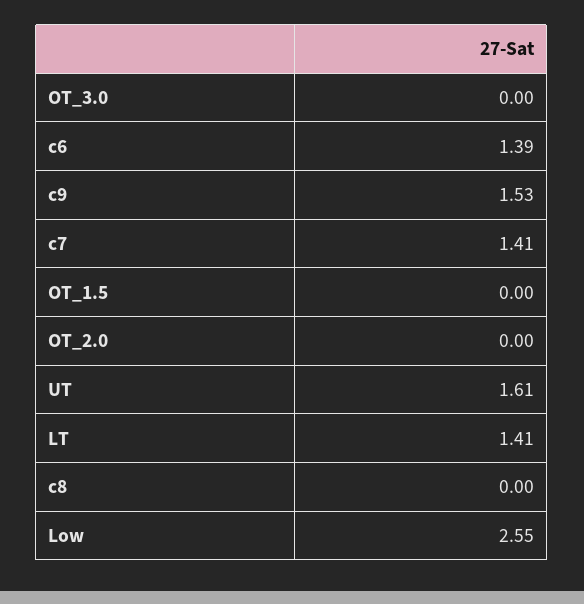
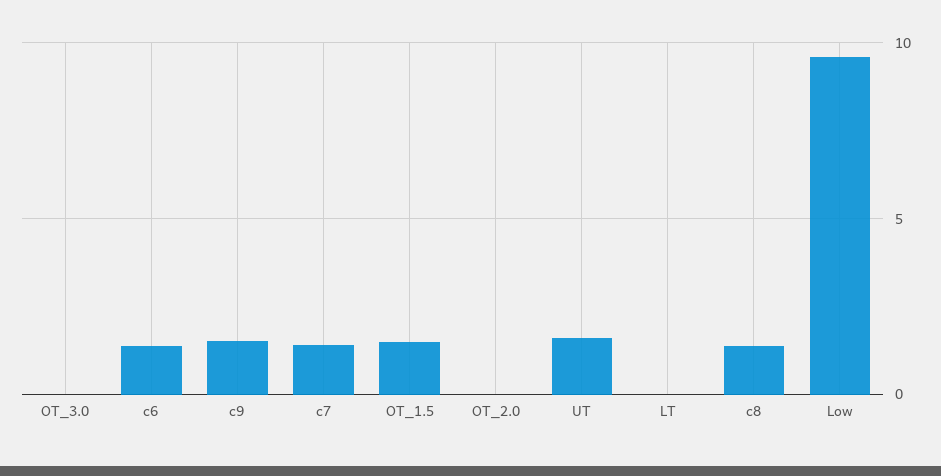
  {
    "OT_3.0": 0,
    "c6": 1.39,
    "c9": 1.53,
    "c7": 1.41,
-   "OT_1.5": 0,
+   "OT_1.5": 1.5,
    "OT_2.0": 0,
    "UT": 1.61,
-   "LT": 1.41,
+   "LT": 0,
-   "c8": 0,
+   "c8": 1.5,
-   "Low": 2.55
+   "Low": 9.5
  }

